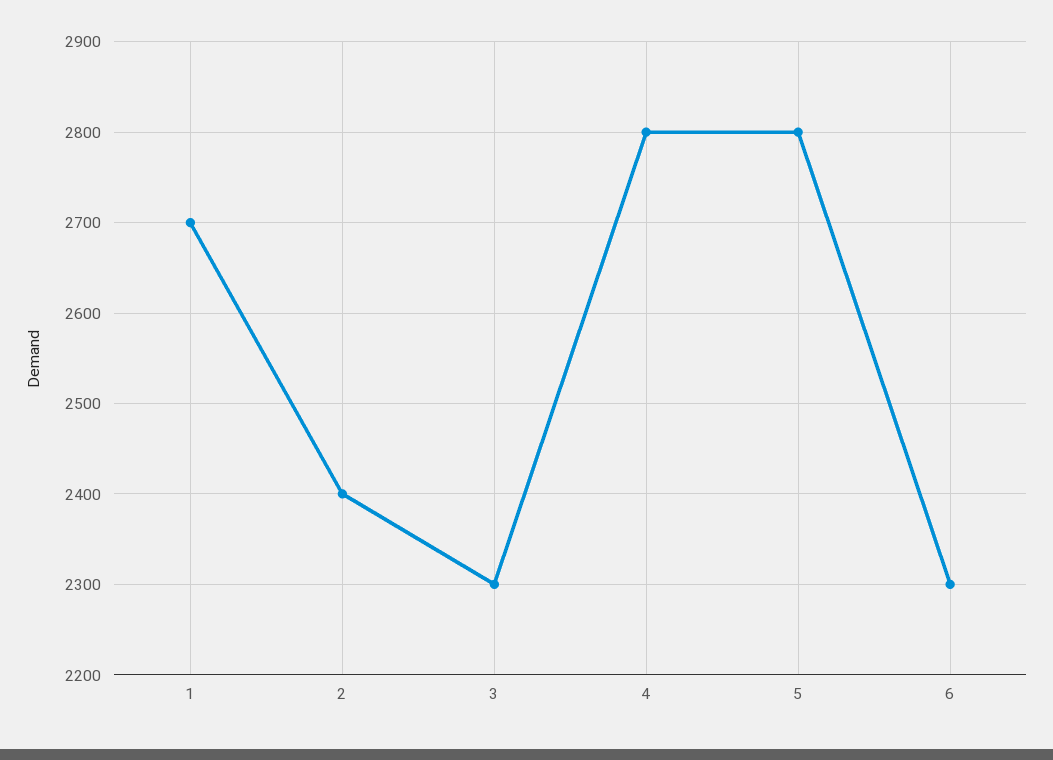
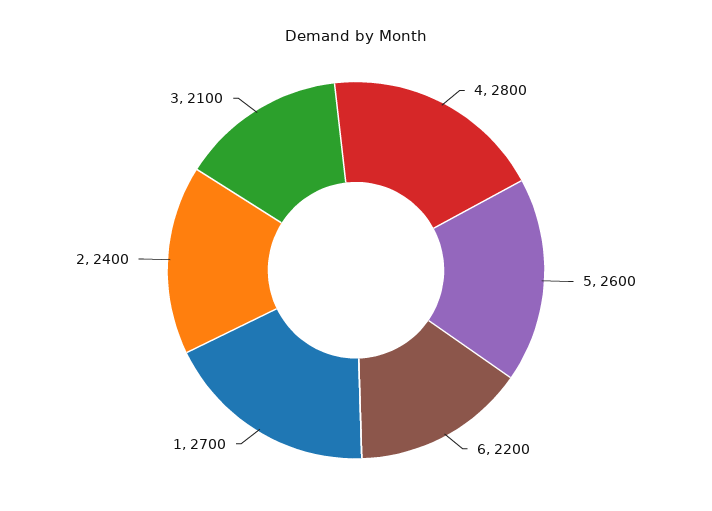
  {
    "1": 2700,
    "2": 2400,
-   "3": 2300,
+   "3": 2100,
    "4": 2800,
-   "5": 2800,
+   "5": 2600,
-   "6": 2300
+   "6": 2200
  }

